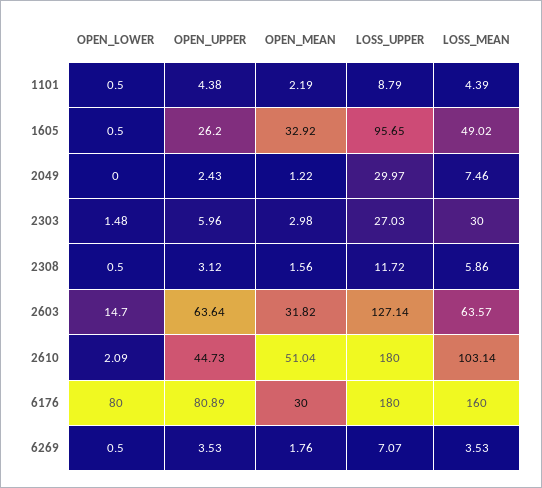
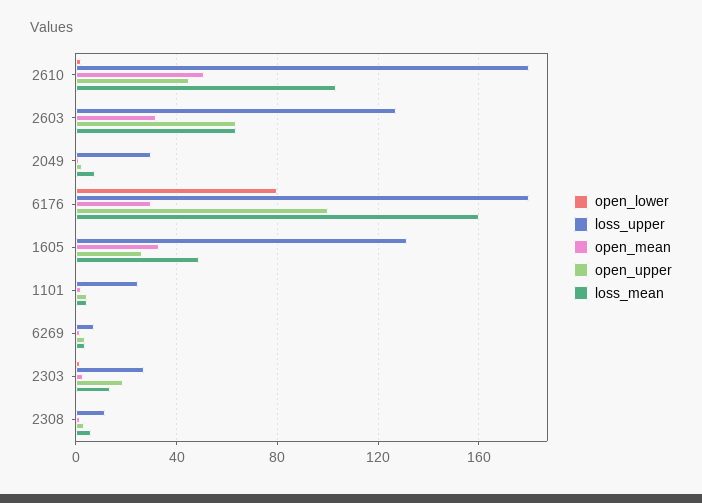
  {
    "OPEN_LOWER": {
      "1101": 0.5,
      "1605": 0.5,
      "2049": 0,
      "2303": 1.48,
      "2308": 0.5,
-     "2603": 14.7,
+     "2603": 0,
      "2610": 2.09,
      "6176": 80,
      "6269": 0.5
    },
    "OPEN_UPPER": {
      "1101": 4.38,
      "1605": 26.2,
      "2049": 2.43,
-     "2303": 5.96,
+     "2303": 20,
      "2308": 3.12,
      "2603": 63.64,
      "2610": 44.73,
-     "6176": 80.89,
+     "6176": 100,
      "6269": 3.53
    },
    "OPEN_MEAN": {
      "1101": 2.19,
      "1605": 32.92,
      "2049": 1.22,
      "2303": 2.98,
      "2308": 1.56,
      "2603": 31.82,
      "2610": 51.04,
      "6176": 30,
      "6269": 1.76
    },
    "LOSS_UPPER": {
-     "1101": 8.79,
+     "1101": 25,
-     "1605": 95.65,
+     "1605": 130,
      "2049": 29.97,
      "2303": 27.03,
      "2308": 11.72,
      "2603": 127.14,
      "2610": 180,
      "6176": 180,
      "6269": 7.07
    },
    "LOSS_MEAN": {
      "1101": 4.39,
      "1605": 49.02,
      "2049": 7.46,
-     "2303": 30,
+     "2303": 15,
      "2308": 5.86,
      "2603": 63.57,
      "2610": 103.14,
      "6176": 160,
      "6269": 3.53
    }
  }

